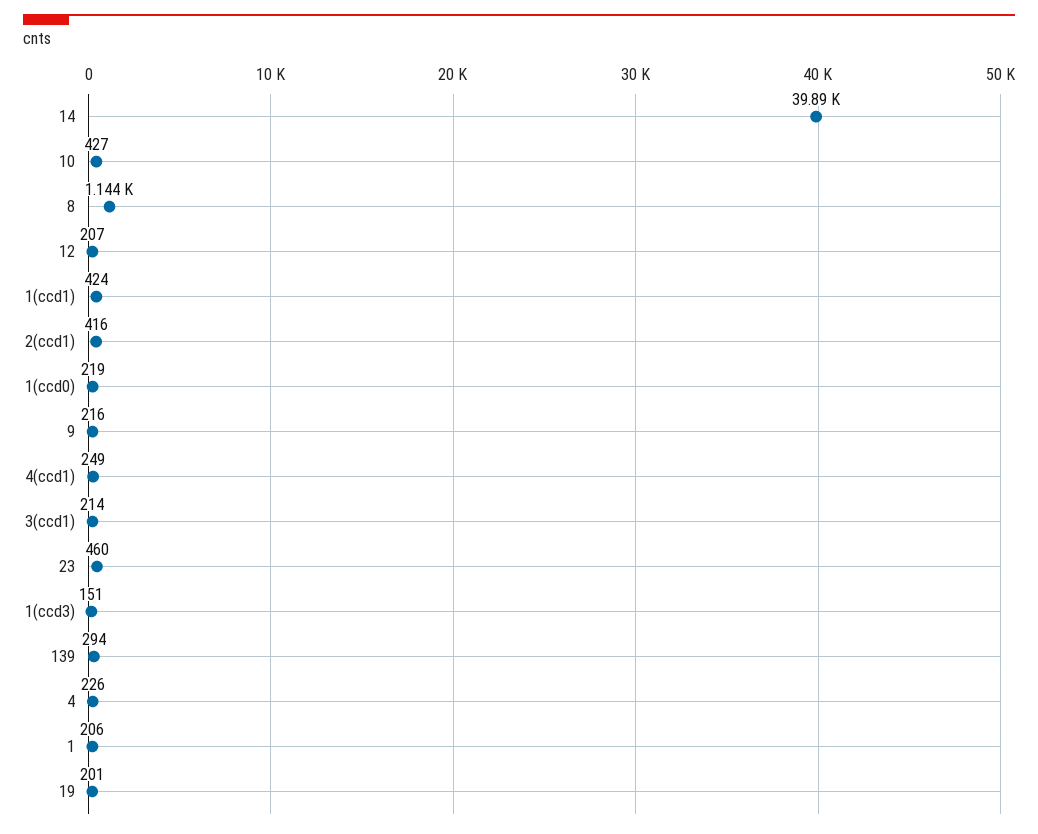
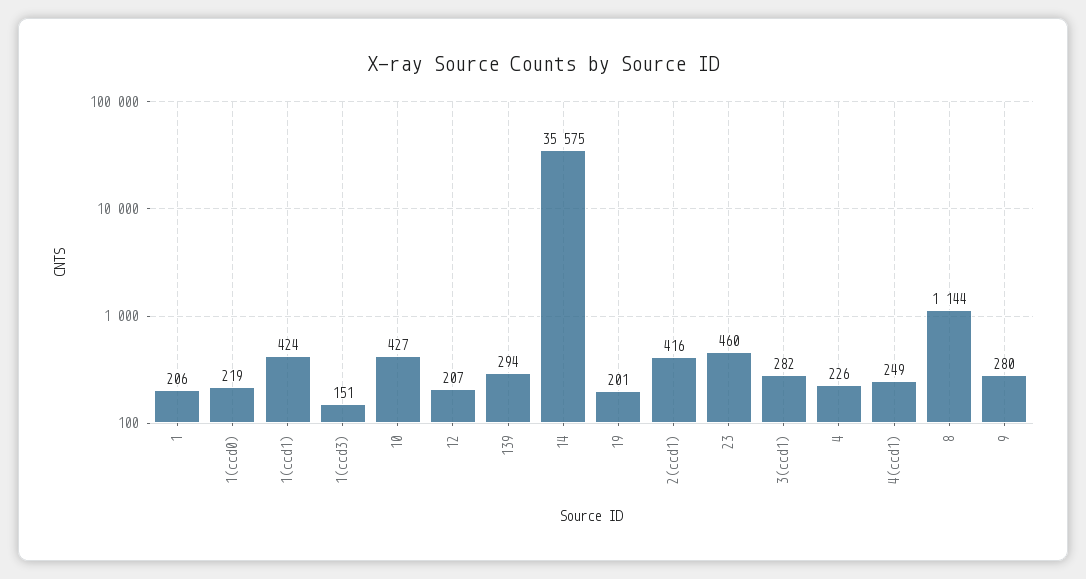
  {
-   "14": 39890,
+   "14": 35575,
    "10": 427,
    "8": 1144,
    "12": 207,
    "1(ccd1)": 424,
    "2(ccd1)": 416,
    "1(ccd0)": 219,
-   "9": 216,
+   "9": 280,
    "4(ccd1)": 249,
-   "3(ccd1)": 214,
+   "3(ccd1)": 282,
    "23": 460,
    "1(ccd3)": 151,
    "139": 294,
    "4": 226,
    "1": 206,
    "19": 201
  }

